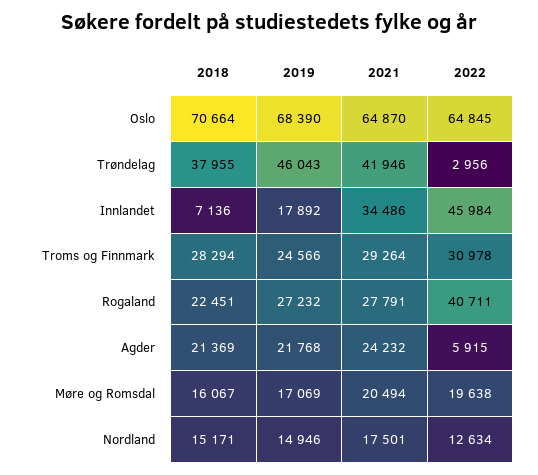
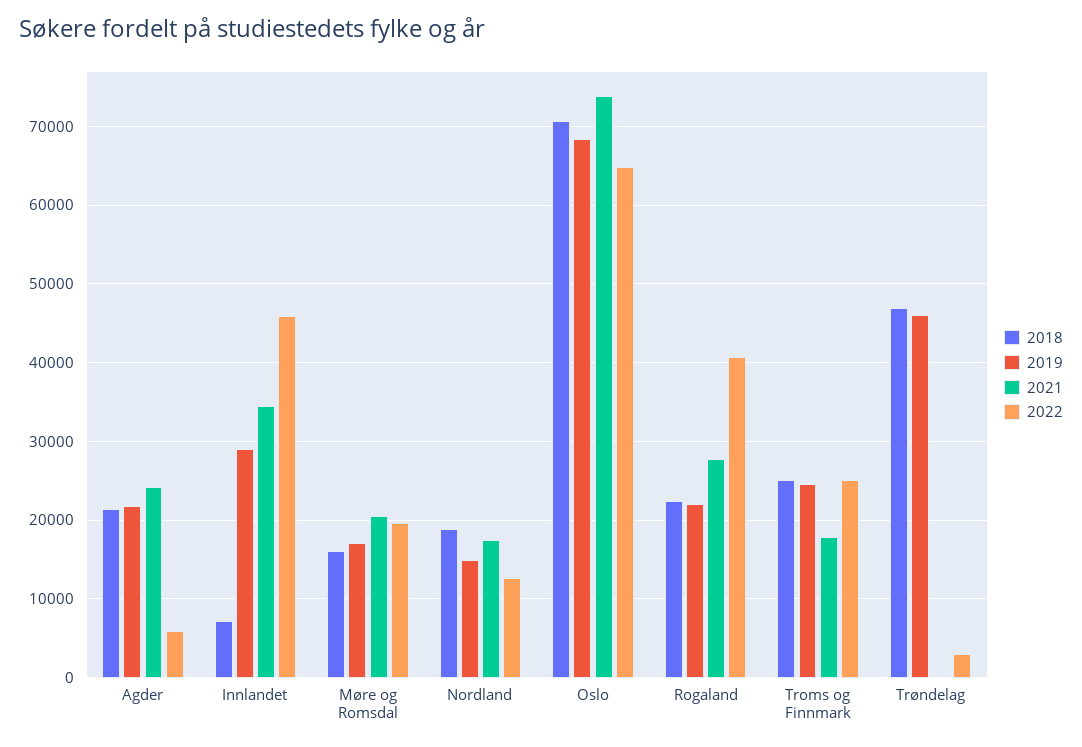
  {
    "2018": {
      "Oslo": 70664,
-     "Trøndelag": 37955,
+     "Trøndelag": 47000,
      "Innlandet": 7136,
-     "Troms og Finnmark": 28294,
+     "Troms og Finnmark": 25000,
      "Rogaland": 22451,
      "Agder": 21369,
      "Møre og Romsdal": 16067,
-     "Nordland": 15171
+     "Nordland": 19000
    },
    "2019": {
      "Oslo": 68390,
      "Trøndelag": 46043,
-     "Innlandet": 17892,
+     "Innlandet": 29000,
      "Troms og Finnmark": 24566,
-     "Rogaland": 27232,
+     "Rogaland": 22000,
      "Agder": 21768,
      "Møre og Romsdal": 17069,
      "Nordland": 14946
    },
    "2021": {
-     "Oslo": 64870,
+     "Oslo": 74000,
-     "Trøndelag": 41946,
+     "Trøndelag": 0,
      "Innlandet": 34486,
-     "Troms og Finnmark": 29264,
+     "Troms og Finnmark": 18000,
      "Rogaland": 27791,
      "Agder": 24232,
      "Møre og Romsdal": 20494,
      "Nordland": 17501
    },
    "2022": {
      "Oslo": 64845,
      "Trøndelag": 2956,
      "Innlandet": 45984,
-     "Troms og Finnmark": 30978,
+     "Troms og Finnmark": 25000,
      "Rogaland": 40711,
      "Agder": 5915,
      "Møre og Romsdal": 19638,
      "Nordland": 12634
    }
  }

